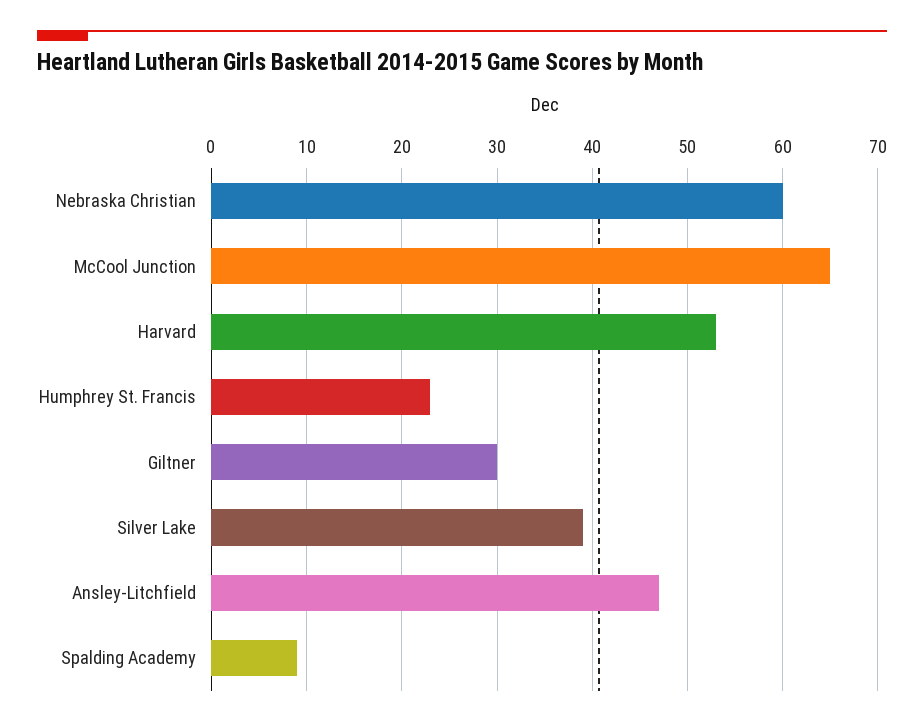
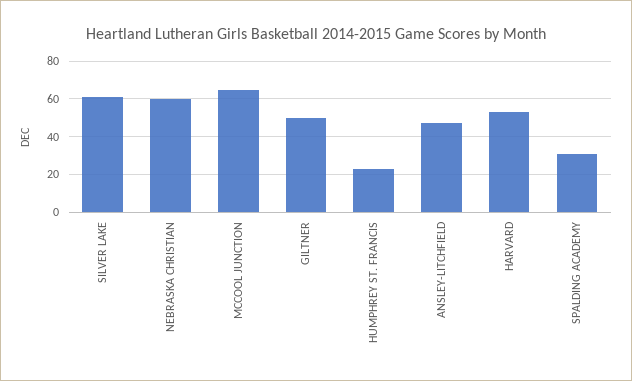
  {
    "Nebraska Christian": 60,
    "McCool Junction": 65,
    "Harvard": 53,
    "Humphrey St. Francis": 23,
-   "Giltner": 30,
+   "Giltner": 50,
-   "Silver Lake": 39,
+   "Silver Lake": 60,
    "Ansley-Litchfield": 47,
-   "Spalding Academy": 9
+   "Spalding Academy": 30
  }

